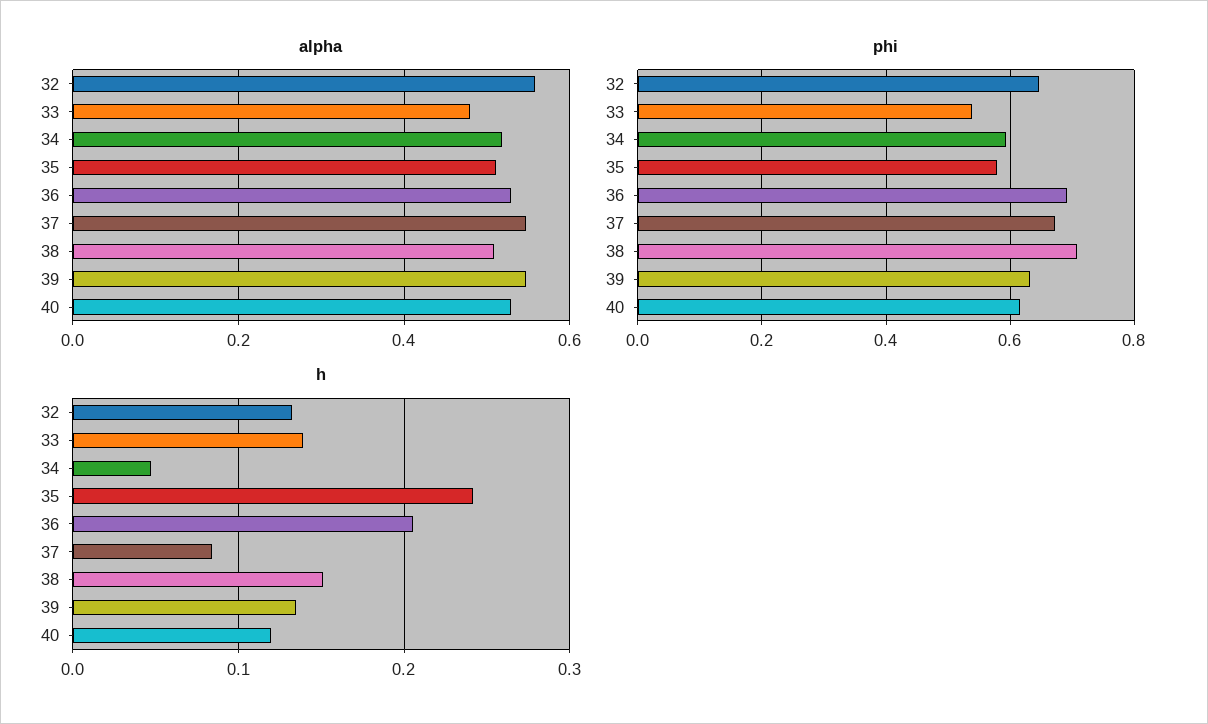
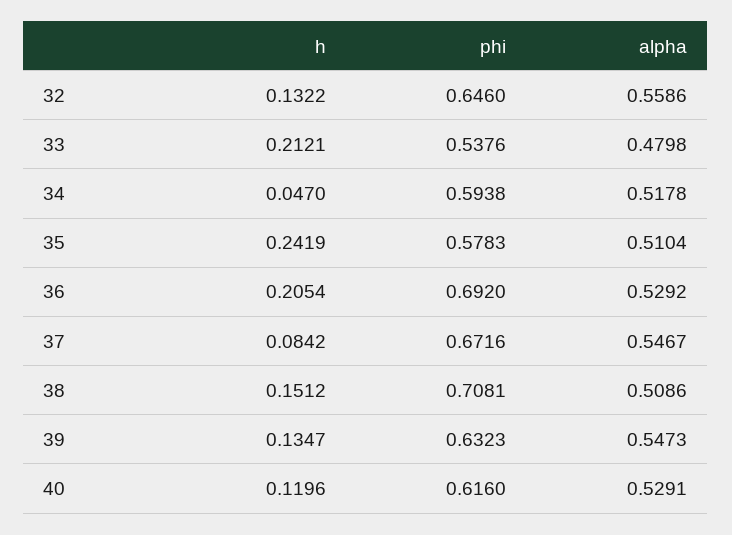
  {
    "alpha": {
      "32": 0.5586,
      "33": 0.4798,
      "34": 0.5178,
      "35": 0.5104,
      "36": 0.5292,
      "37": 0.5467,
      "38": 0.5086,
      "39": 0.5473,
      "40": 0.5291
    },
    "phi": {
      "32": 0.646,
      "33": 0.5376,
      "34": 0.5938,
      "35": 0.5783,
      "36": 0.692,
      "37": 0.6716,
      "38": 0.7081,
      "39": 0.6323,
      "40": 0.616
    },
    "h": {
      "32": 0.1322,
-     "33": 0.14,
+     "33": 0.2121,
      "34": 0.047,
      "35": 0.2419,
      "36": 0.2054,
      "37": 0.0842,
      "38": 0.1512,
      "39": 0.1347,
      "40": 0.1196
    }
  }

